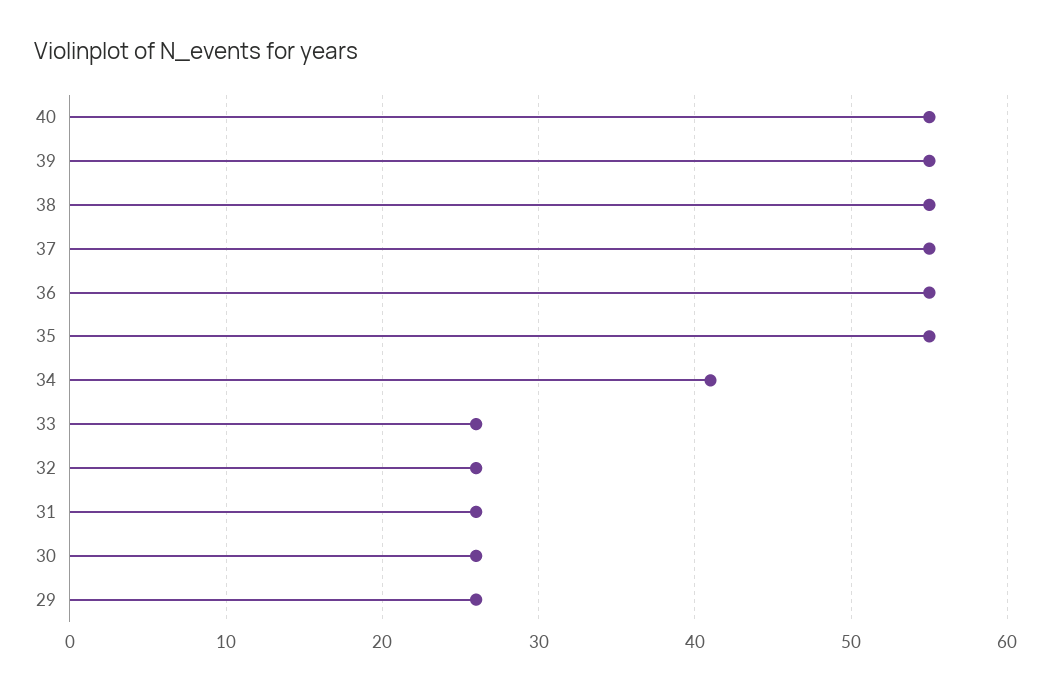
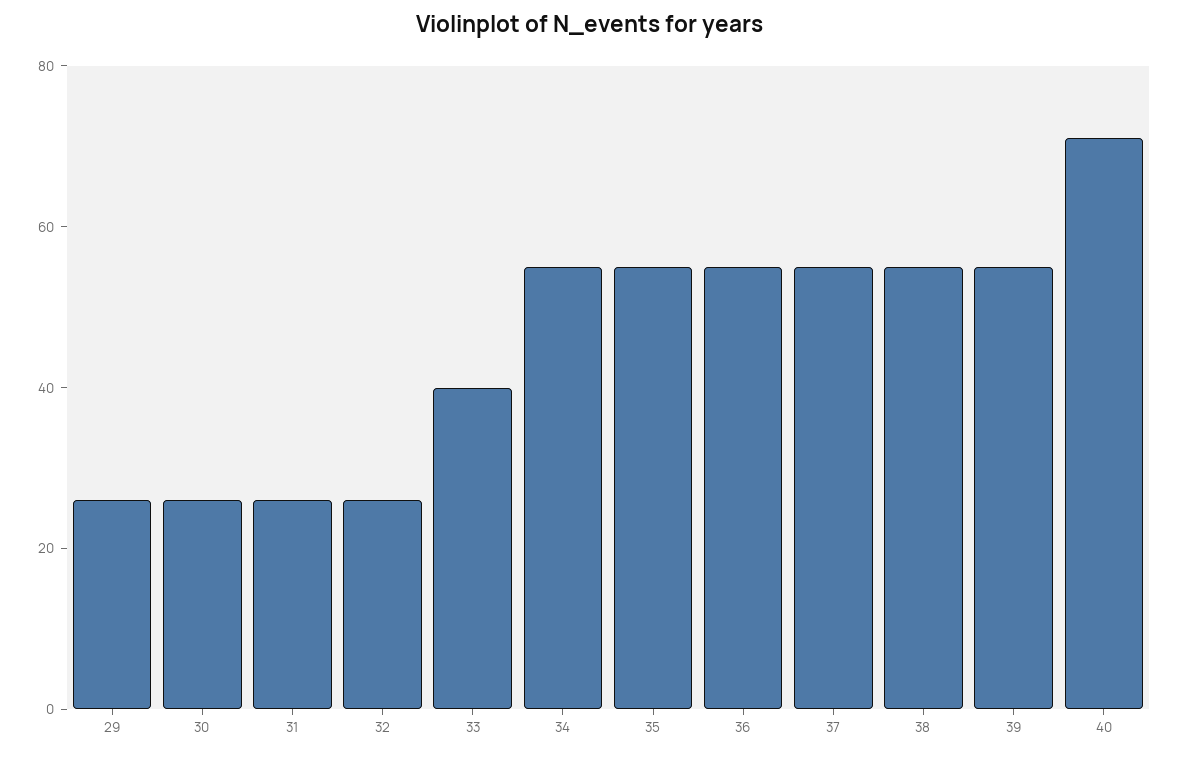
  {
-   "40": 55,
+   "40": 70,
    "39": 55,
    "38": 55,
    "37": 55,
    "36": 55,
    "35": 55,
-   "34": 41,
+   "34": 55,
-   "33": 26,
+   "33": 40,
    "32": 26,
    "31": 26,
    "30": 26,
    "29": 26
  }

